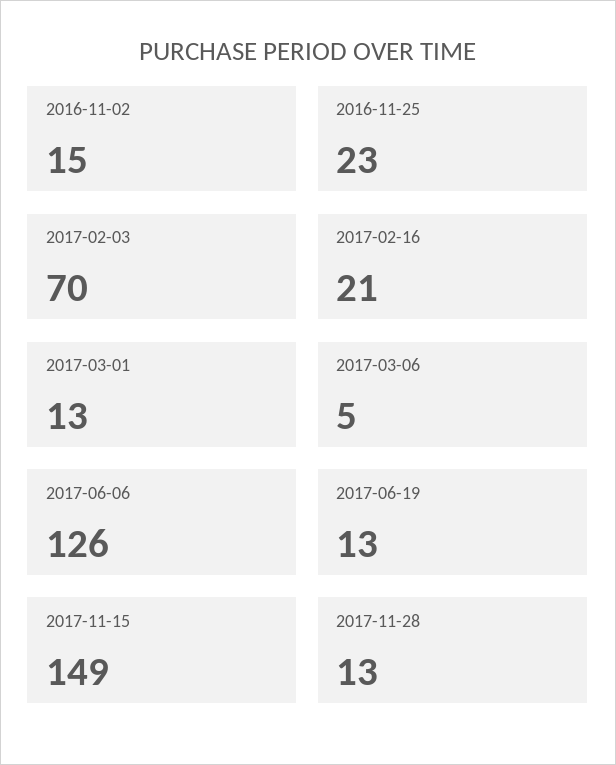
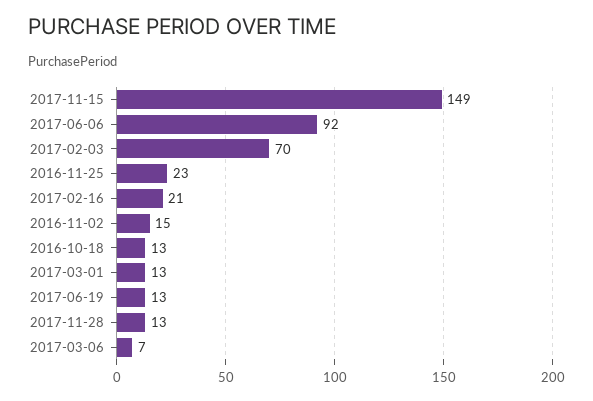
  {
    "2016-11-02": 15,
    "2016-11-25": 23,
    "2017-02-03": 70,
    "2017-02-16": 21,
    "2017-03-01": 13,
-   "2017-03-06": 5,
+   "2017-03-06": 7,
-   "2017-06-06": 126,
+   "2017-06-06": 92,
    "2017-06-19": 13,
    "2017-11-15": 149,
-   "2017-11-28": 13
+   "2017-11-28": 13,
+   "2016-10-18": 13
  }

